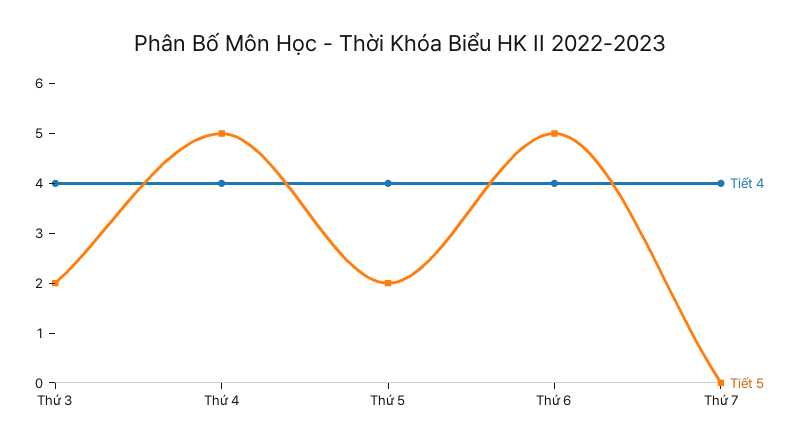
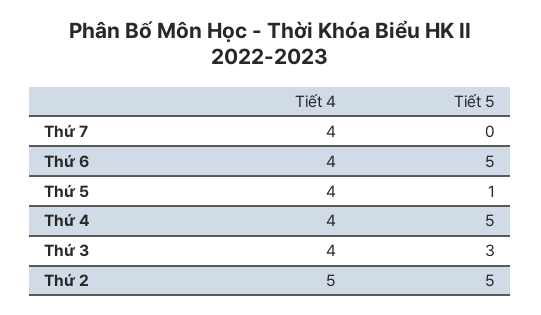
  {
    "Tiết 4": {
      "Thứ 3": 4,
      "Thứ 4": 4,
      "Thứ 5": 4,
      "Thứ 6": 4,
-     "Thứ 7": 4
+     "Thứ 7": 4,
+     "Thứ 2": 5
    },
    "Tiết 5": {
-     "Thứ 3": 2,
+     "Thứ 3": 3,
      "Thứ 4": 5,
-     "Thứ 5": 2,
+     "Thứ 5": 1,
      "Thứ 6": 5,
-     "Thứ 7": 0
+     "Thứ 7": 0,
+     "Thứ 2": 5
    }
  }

